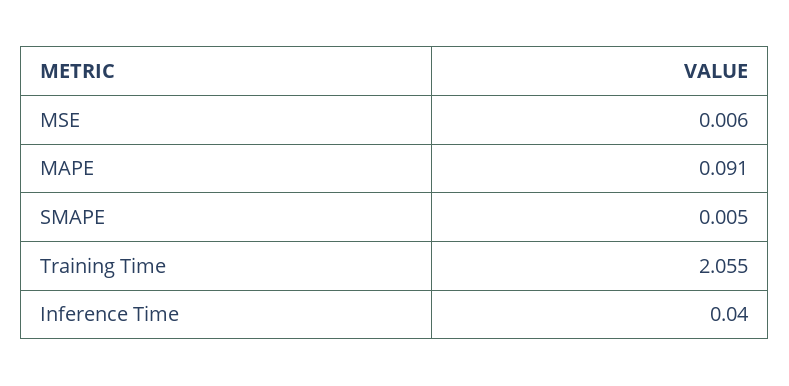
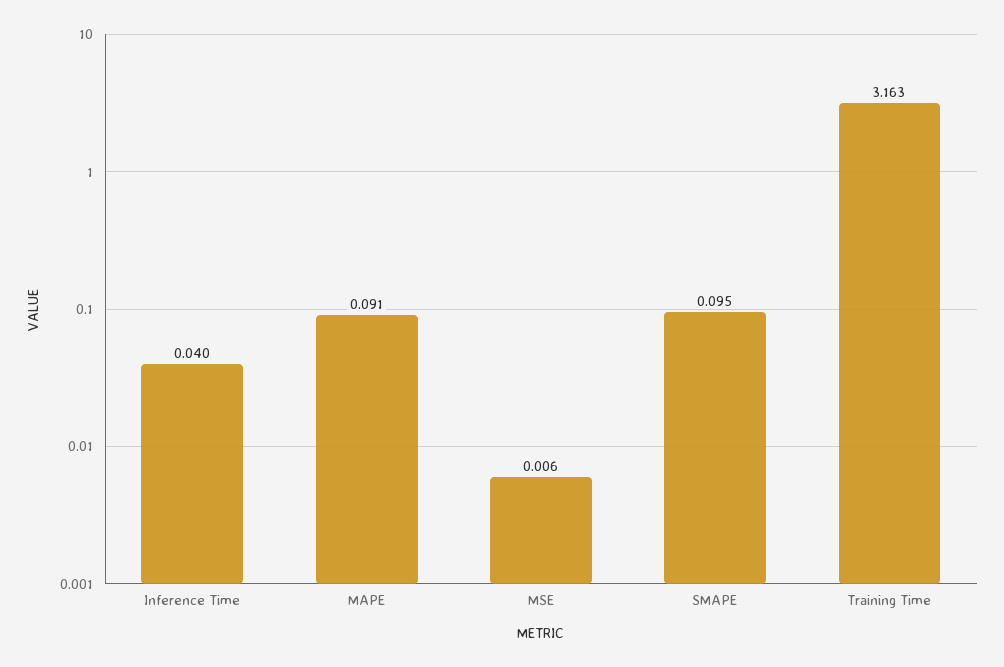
  {
    "MSE": 0.006,
    "MAPE": 0.091,
-   "SMAPE": 0.005,
+   "SMAPE": 0.095,
-   "Training Time": 2.055,
+   "Training Time": 3.163,
    "Inference Time": 0.04
  }

